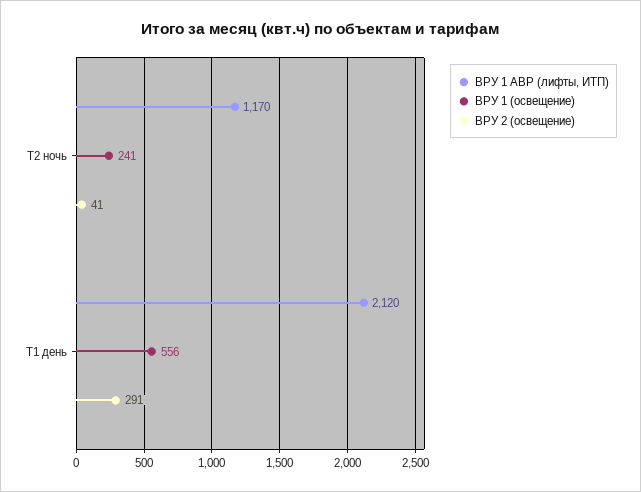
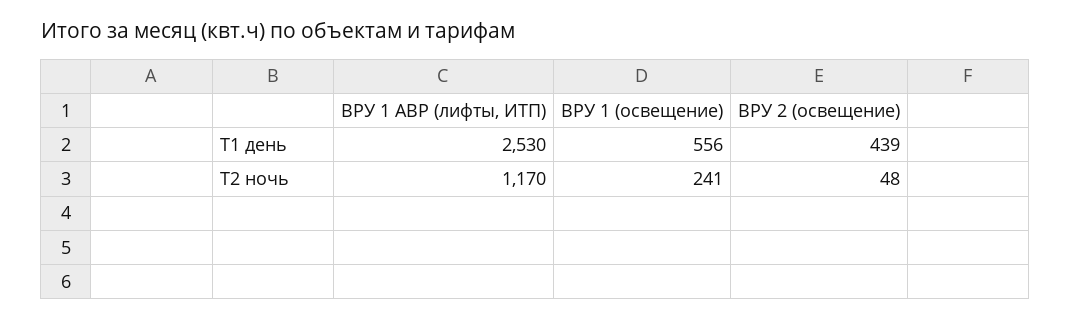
  {
    "ВРУ 1 АВР (лифты, ИТП)": {
      "Т2 ночь": 1170,
-     "Т1 день": 2120
+     "Т1 день": 2530
    },
    "ВРУ 1 (освещение)": {
      "Т2 ночь": 241,
      "Т1 день": 556
    },
    "ВРУ 2 (освещение)": {
-     "Т2 ночь": 41,
+     "Т2 ночь": 48,
-     "Т1 день": 291
+     "Т1 день": 439
    }
  }

